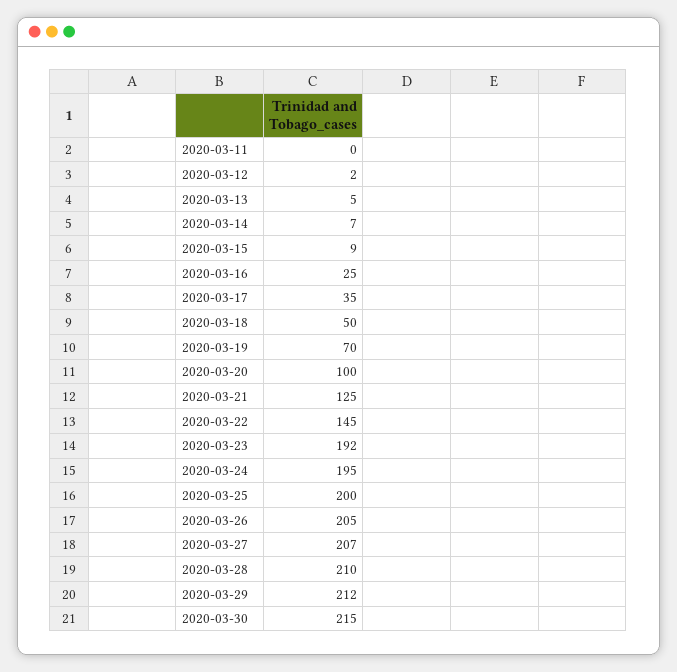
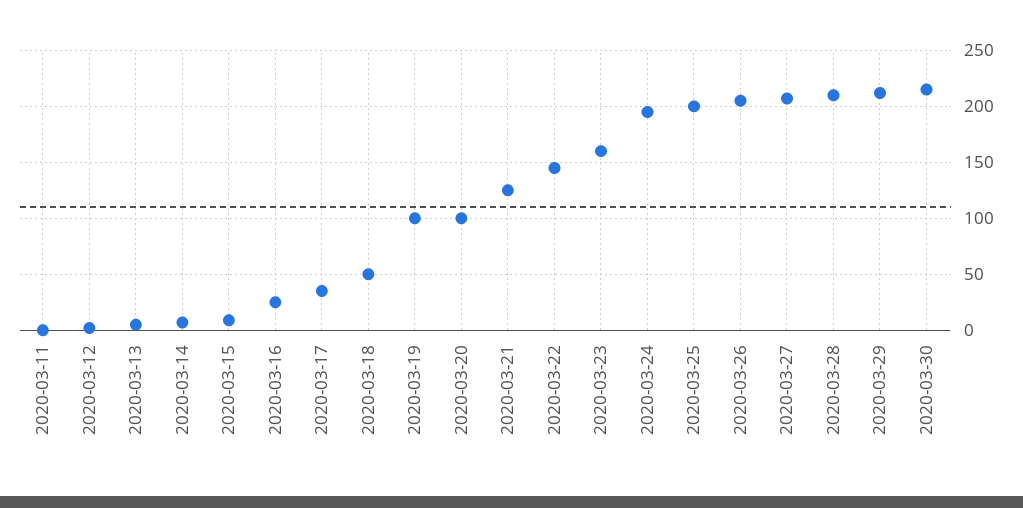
  {
    "2020-03-11": 0,
    "2020-03-12": 2,
    "2020-03-13": 5,
    "2020-03-14": 7,
    "2020-03-15": 9,
    "2020-03-16": 25,
    "2020-03-17": 35,
    "2020-03-18": 50,
-   "2020-03-19": 70,
+   "2020-03-19": 100,
    "2020-03-20": 100,
    "2020-03-21": 125,
    "2020-03-22": 145,
-   "2020-03-23": 192,
+   "2020-03-23": 160,
    "2020-03-24": 195,
    "2020-03-25": 200,
    "2020-03-26": 205,
    "2020-03-27": 207,
    "2020-03-28": 210,
    "2020-03-29": 212,
    "2020-03-30": 215
  }

